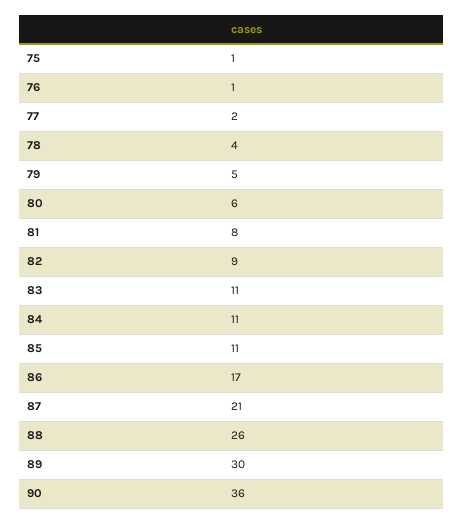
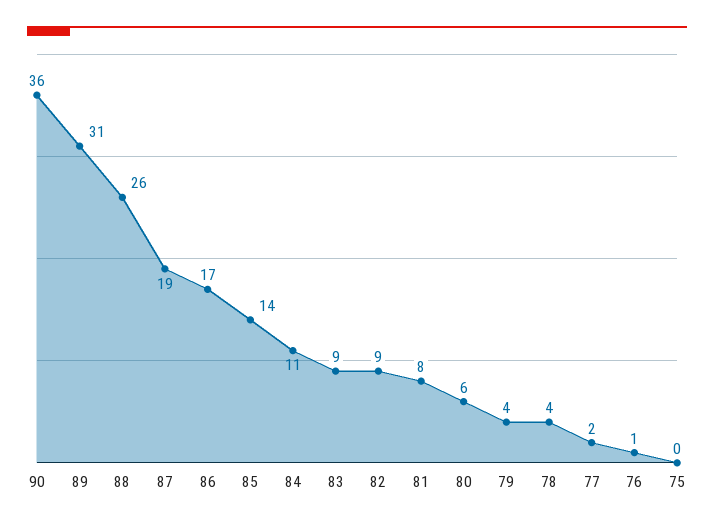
  {
-   "75": 1,
+   "75": 0,
    "76": 1,
    "77": 2,
    "78": 4,
-   "79": 5,
+   "79": 4,
    "80": 6,
    "81": 8,
    "82": 9,
-   "83": 11,
+   "83": 9,
    "84": 11,
-   "85": 11,
+   "85": 14,
    "86": 17,
-   "87": 21,
+   "87": 19,
    "88": 26,
-   "89": 30,
+   "89": 31,
    "90": 36
  }

